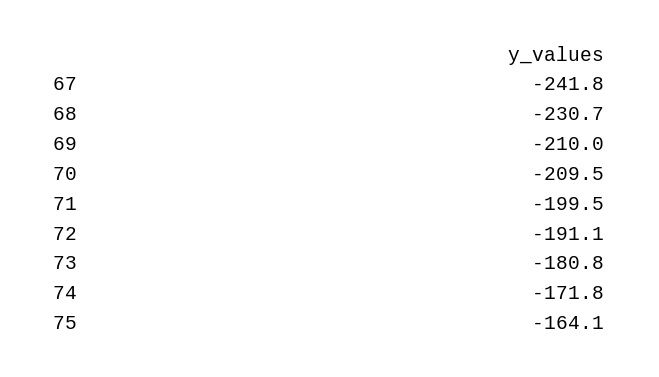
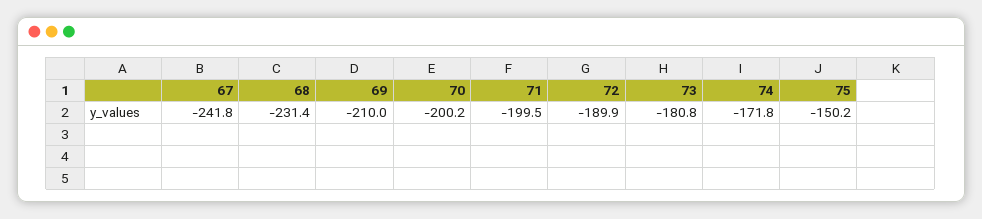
  {
    "67": -241.8,
-   "68": -230.7,
+   "68": -231.4,
    "69": -210,
-   "70": -209.5,
+   "70": -200.2,
    "71": -199.5,
-   "72": -191.1,
+   "72": -189.9,
    "73": -180.8,
    "74": -171.8,
-   "75": -164.1
+   "75": -150.2
  }

